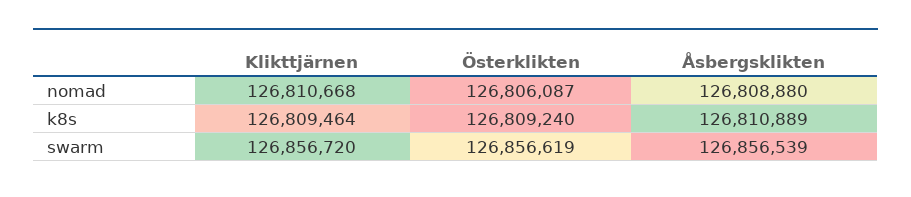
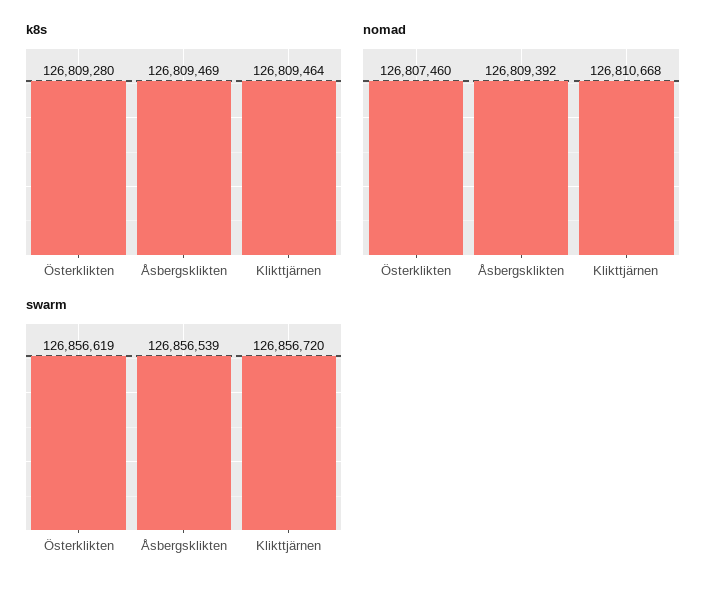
  {
    "nomad": {
      "Klikttjärnen": 126810668,
-     "Österklikten": 126806087,
+     "Österklikten": 126807460,
-     "Åsbergsklikten": 126808880
+     "Åsbergsklikten": 126809392
    },
    "k8s": {
      "Klikttjärnen": 126809464,
-     "Österklikten": 126809240,
+     "Österklikten": 126809280,
-     "Åsbergsklikten": 126810889
+     "Åsbergsklikten": 126809469
    },
    "swarm": {
      "Klikttjärnen": 126856720,
      "Österklikten": 126856619,
      "Åsbergsklikten": 126856539
    }
  }

